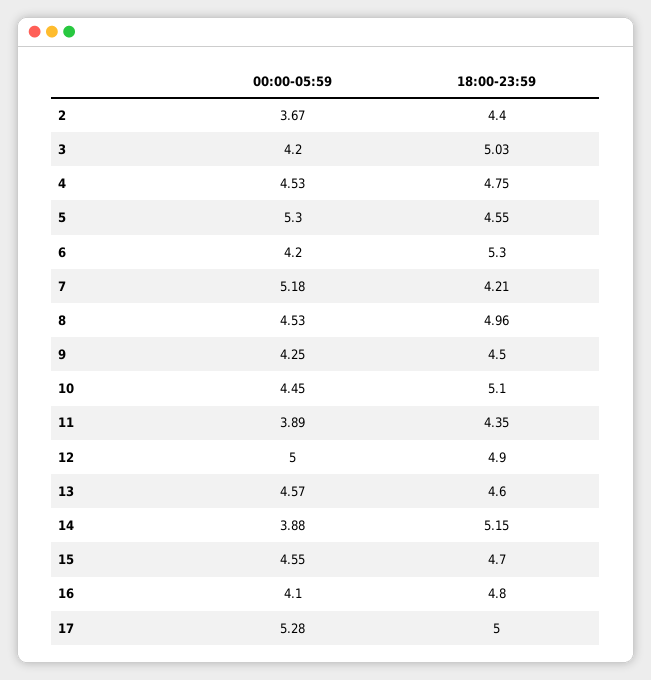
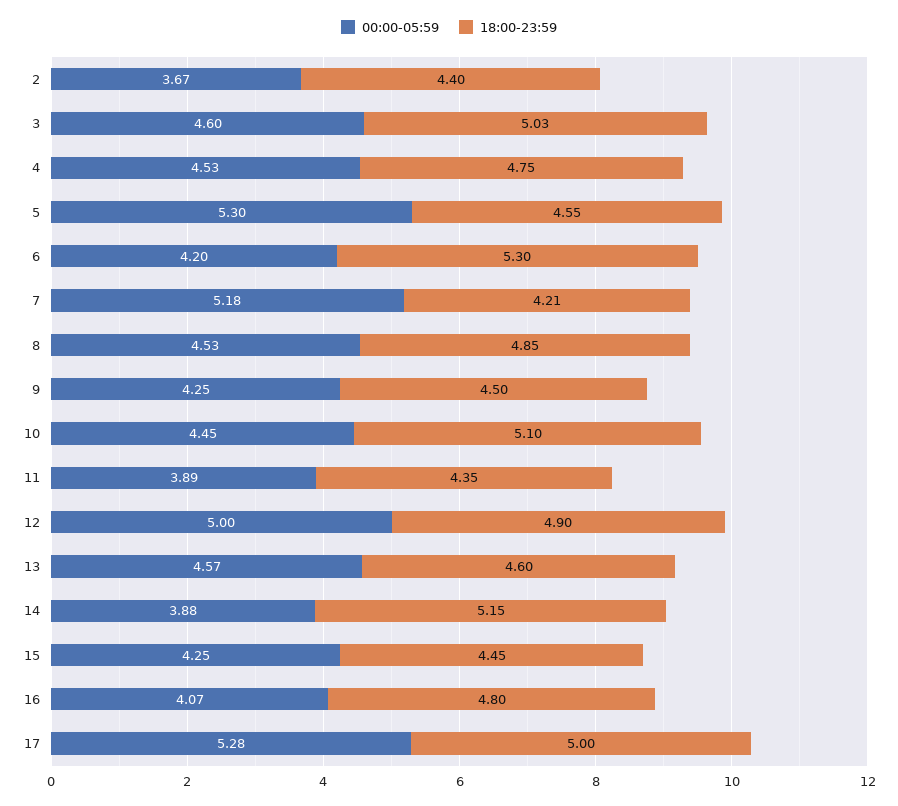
  {
    "00:00-05:59": {
      "2": 3.67,
-     "3": 4.2,
+     "3": 4.6,
      "4": 4.53,
      "5": 5.3,
      "6": 4.2,
      "7": 5.18,
      "8": 4.53,
      "9": 4.25,
      "10": 4.45,
      "11": 3.89,
      "12": 5,
      "13": 4.57,
      "14": 3.88,
-     "15": 4.55,
+     "15": 4.25,
-     "16": 4.1,
+     "16": 4.07,
      "17": 5.28
    },
    "18:00-23:59": {
      "2": 4.4,
      "3": 5.03,
      "4": 4.75,
      "5": 4.55,
      "6": 5.3,
      "7": 4.21,
-     "8": 4.96,
+     "8": 4.85,
      "9": 4.5,
      "10": 5.1,
      "11": 4.35,
      "12": 4.9,
      "13": 4.6,
      "14": 5.15,
-     "15": 4.7,
+     "15": 4.45,
      "16": 4.8,
      "17": 5
    }
  }

